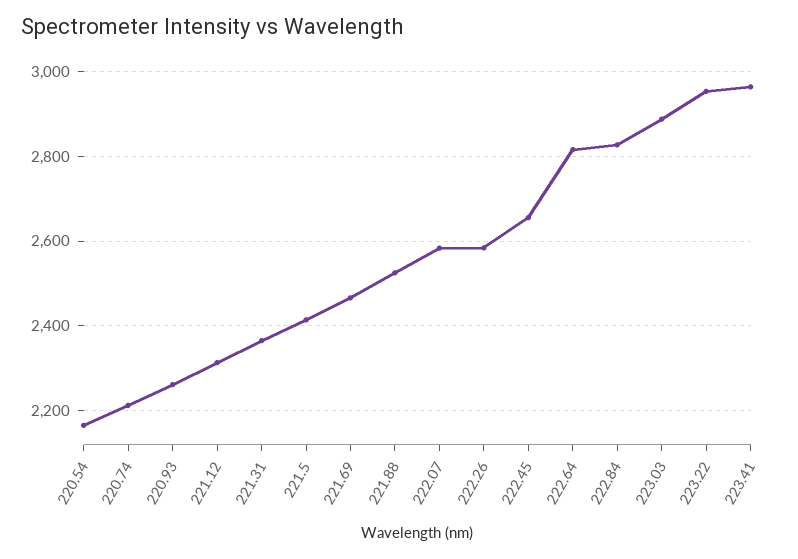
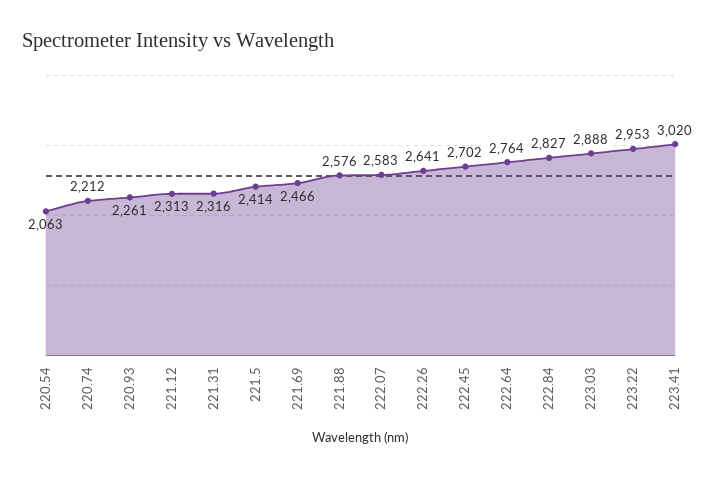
  {
-   "220.54": 2160,
+   "220.54": 2063,
    "220.74": 2212,
    "220.93": 2261,
    "221.12": 2313,
-   "221.31": 2360,
+   "221.31": 2316,
    "221.5": 2414,
    "221.69": 2466,
-   "221.88": 2520,
+   "221.88": 2576,
    "222.07": 2583,
-   "222.26": 2580,
+   "222.26": 2641,
-   "222.45": 2660,
+   "222.45": 2702,
-   "222.64": 2820,
+   "222.64": 2764,
    "222.84": 2827,
    "223.03": 2888,
    "223.22": 2953,
-   "223.41": 2960
+   "223.41": 3020
  }

